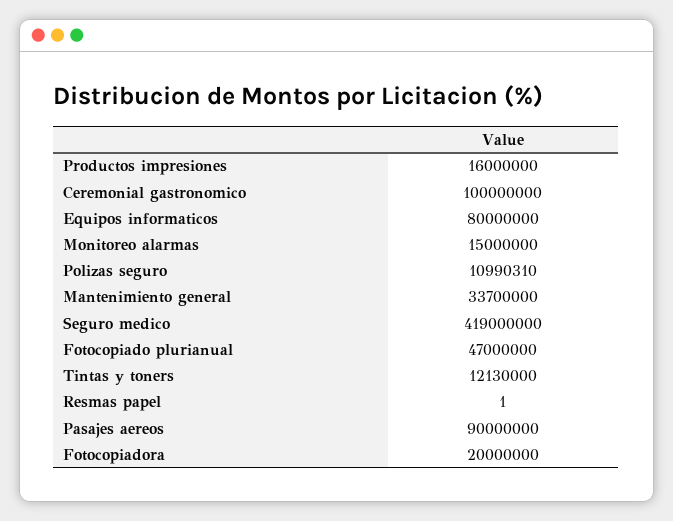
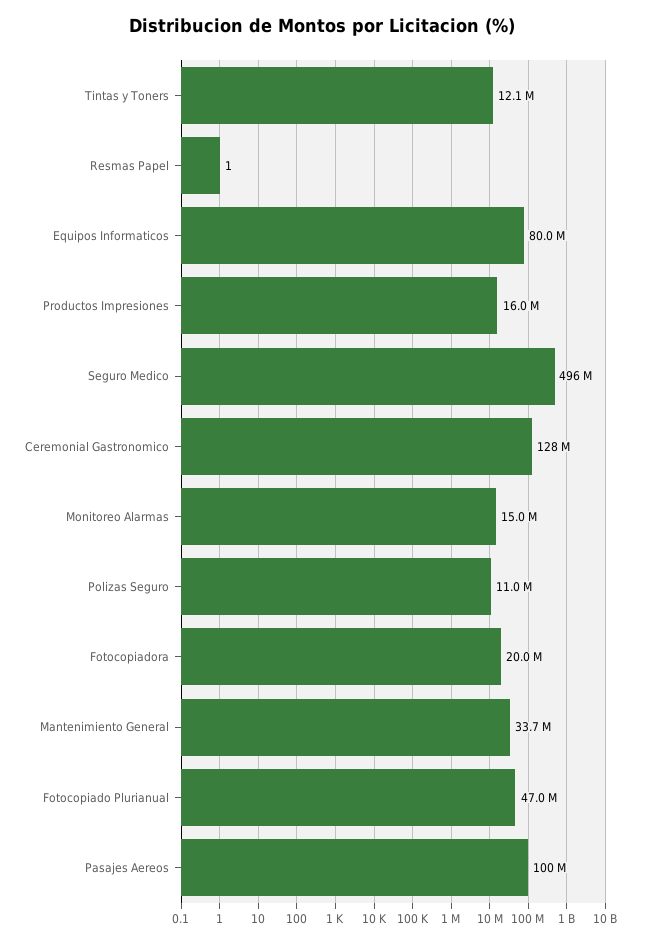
  {
    "Productos impresiones": 16000000,
-   "Ceremonial gastronomico": 100000000,
+   "Ceremonial gastronomico": 128000000,
    "Equipos informaticos": 80000000,
    "Monitoreo alarmas": 15000000,
    "Polizas seguro": 10990310,
    "Mantenimiento general": 33700000,
-   "Seguro medico": 419000000,
+   "Seguro medico": 496000000,
    "Fotocopiado plurianual": 47000000,
    "Tintas y toners": 12130000,
    "Resmas papel": 1,
-   "Pasajes aereos": 90000000,
+   "Pasajes aereos": 100000000,
    "Fotocopiadora": 20000000
  }

